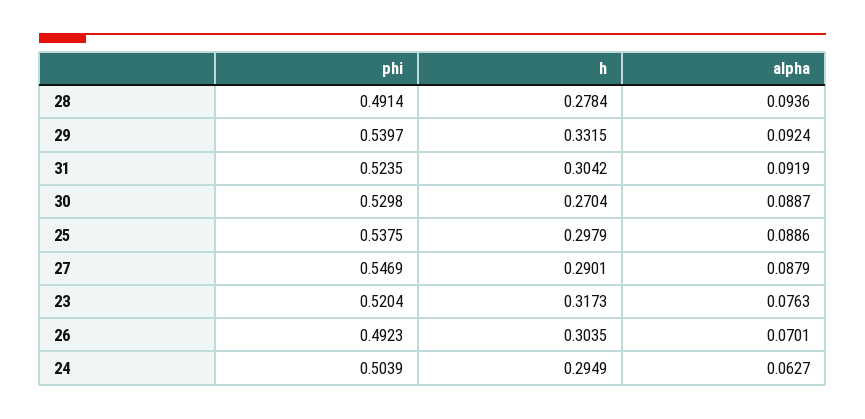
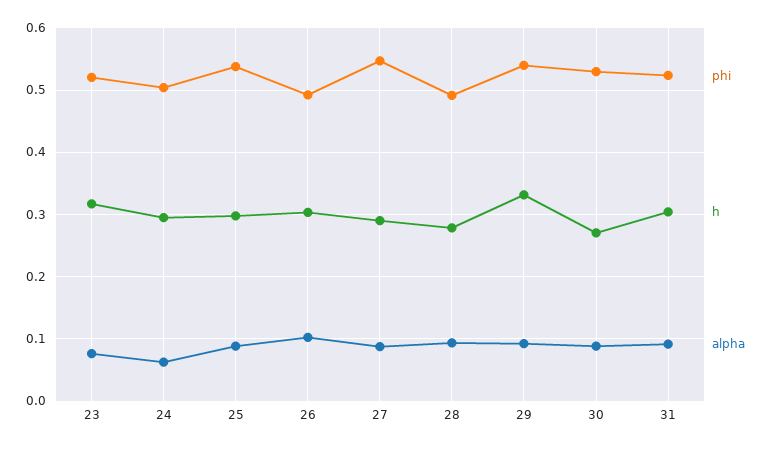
  {
    "phi": {
      "28": 0.4914,
      "29": 0.5397,
      "31": 0.5235,
      "30": 0.5298,
      "25": 0.5375,
      "27": 0.5469,
      "23": 0.5204,
      "26": 0.4923,
      "24": 0.5039
    },
    "h": {
      "28": 0.2784,
      "29": 0.3315,
      "31": 0.3042,
      "30": 0.2704,
      "25": 0.2979,
      "27": 0.2901,
      "23": 0.3173,
      "26": 0.3035,
      "24": 0.2949
    },
    "alpha": {
      "28": 0.0936,
      "29": 0.0924,
      "31": 0.0919,
      "30": 0.0887,
      "25": 0.0886,
      "27": 0.0879,
      "23": 0.0763,
-     "26": 0.0701,
+     "26": 0.1,
      "24": 0.0627
    }
  }

